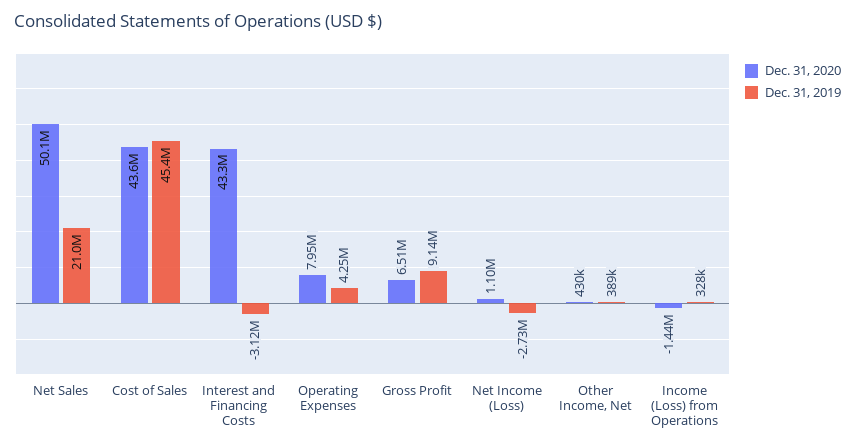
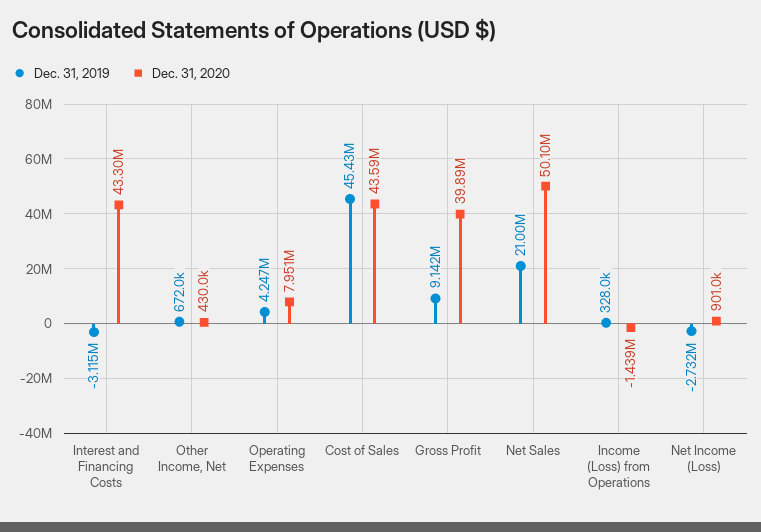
  {
    "Dec. 31, 2020": {
      "Net Sales": 50100000,
      "Cost of Sales": 43590000,
      "Interest and Financing Costs": 43300000,
      "Operating Expenses": 7951000,
-     "Gross Profit": 6510000,
+     "Gross Profit": 39890000,
-     "Net Income (Loss)": 1100000,
+     "Net Income (Loss)": 901000,
      "Other Income, Net": 430000,
      "Income (Loss) from Operations": -1439000
    },
    "Dec. 31, 2019": {
      "Net Sales": 21000000,
      "Cost of Sales": 45430000,
      "Interest and Financing Costs": -3115000,
      "Operating Expenses": 4247000,
      "Gross Profit": 9142000,
      "Net Income (Loss)": -2732000,
-     "Other Income, Net": 389000,
+     "Other Income, Net": 672000,
      "Income (Loss) from Operations": 328000
    }
  }

